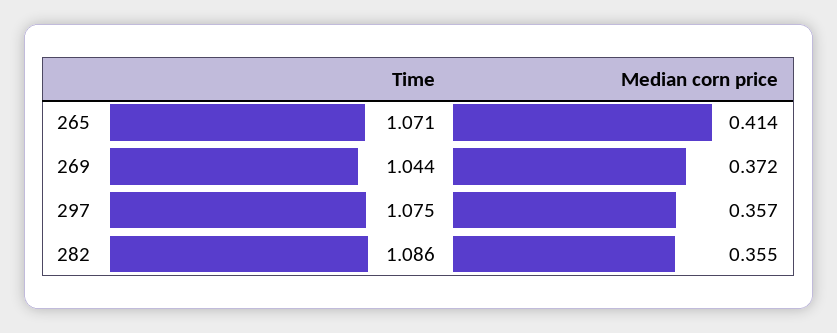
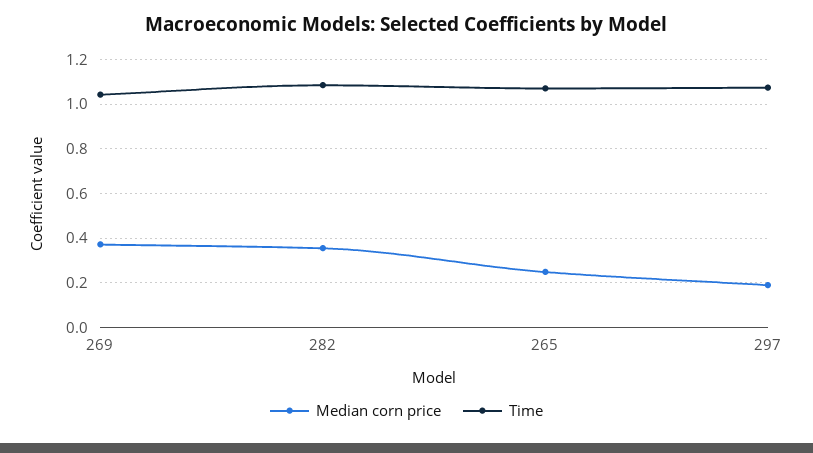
  {
    "Time": {
      "265": 1.071,
      "269": 1.044,
      "297": 1.075,
      "282": 1.086
    },
    "Median corn price": {
-     "265": 0.414,
+     "265": 0.25,
      "269": 0.372,
-     "297": 0.357,
+     "297": 0.2,
      "282": 0.355
    }
  }

